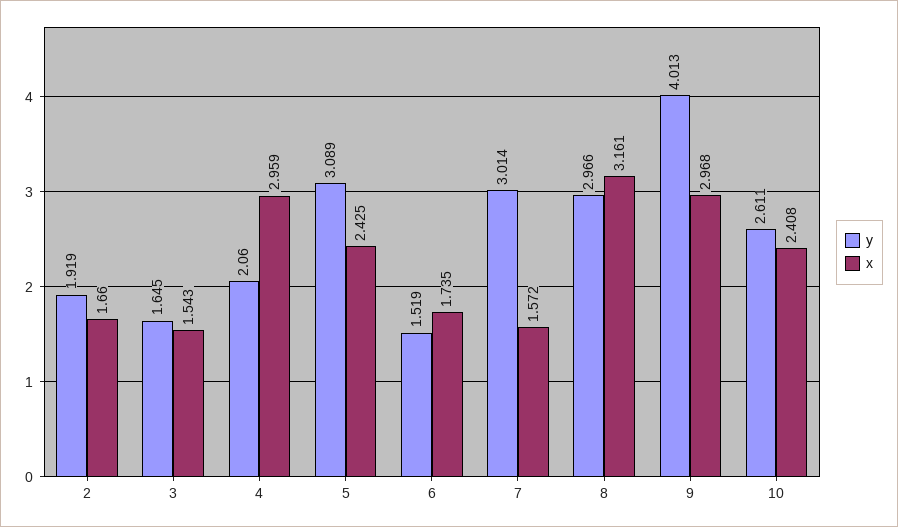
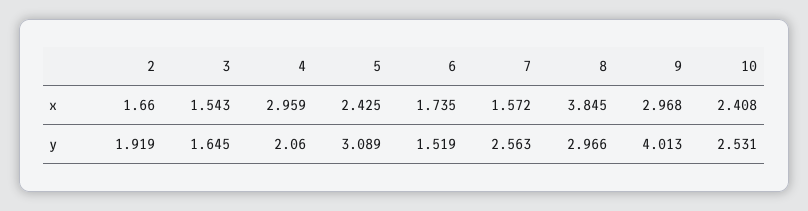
  {
    "y": {
      "2": 1.919,
      "3": 1.645,
      "4": 2.06,
      "5": 3.089,
      "6": 1.519,
-     "7": 3.014,
+     "7": 2.563,
      "8": 2.966,
      "9": 4.013,
-     "10": 2.611
+     "10": 2.531
    },
    "x": {
      "2": 1.66,
      "3": 1.543,
      "4": 2.959,
      "5": 2.425,
      "6": 1.735,
      "7": 1.572,
-     "8": 3.161,
+     "8": 3.845,
      "9": 2.968,
      "10": 2.408
    }
  }

